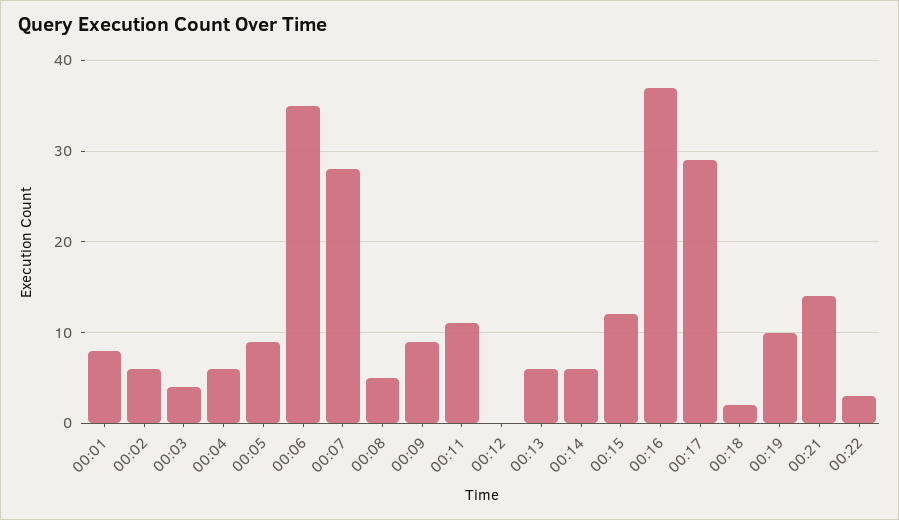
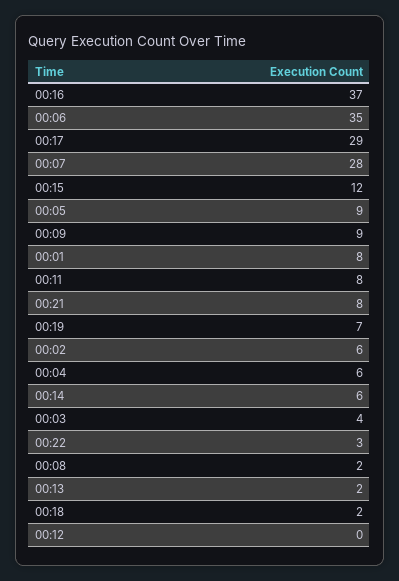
  {
    "00:01": 8,
    "00:02": 6,
    "00:03": 4,
    "00:04": 6,
    "00:05": 9,
    "00:06": 35,
    "00:07": 28,
-   "00:08": 5,
+   "00:08": 2,
    "00:09": 9,
-   "00:11": 11,
+   "00:11": 8,
    "00:12": 0,
-   "00:13": 6,
+   "00:13": 2,
    "00:14": 6,
    "00:15": 12,
    "00:16": 37,
    "00:17": 29,
    "00:18": 2,
-   "00:19": 10,
+   "00:19": 7,
-   "00:21": 14,
+   "00:21": 8,
    "00:22": 3
  }

